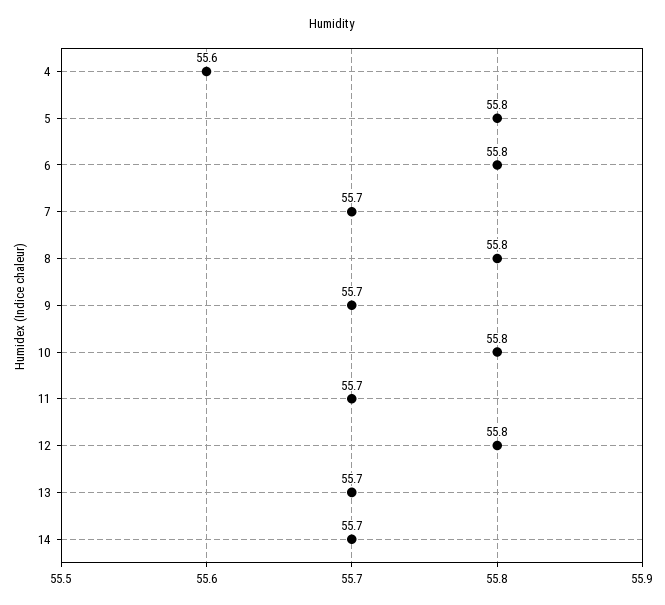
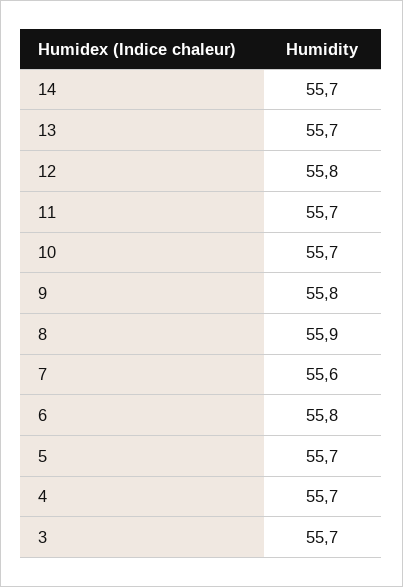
  {
-   "4": 55.6,
+   "4": 55.7,
-   "5": 55.8,
+   "5": 55.7,
    "6": 55.8,
-   "7": 55.7,
+   "7": 55.6,
-   "8": 55.8,
+   "8": 55.9,
-   "9": 55.7,
+   "9": 55.8,
-   "10": 55.8,
+   "10": 55.7,
    "11": 55.7,
    "12": 55.8,
    "13": 55.7,
-   "14": 55.7
+   "14": 55.7,
+   "3": 55.7
  }

